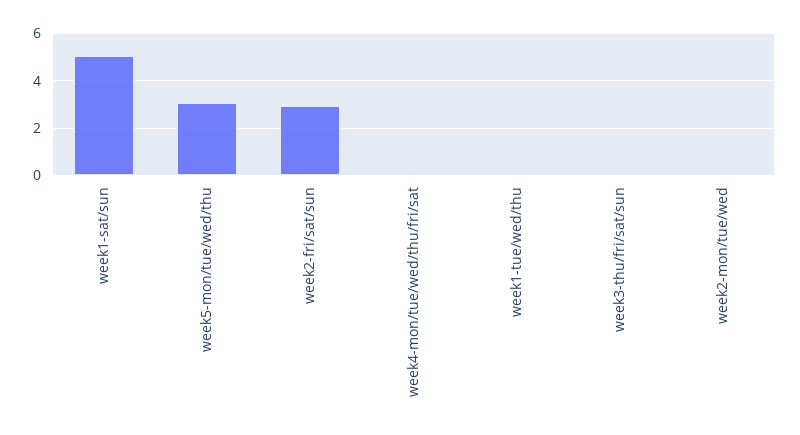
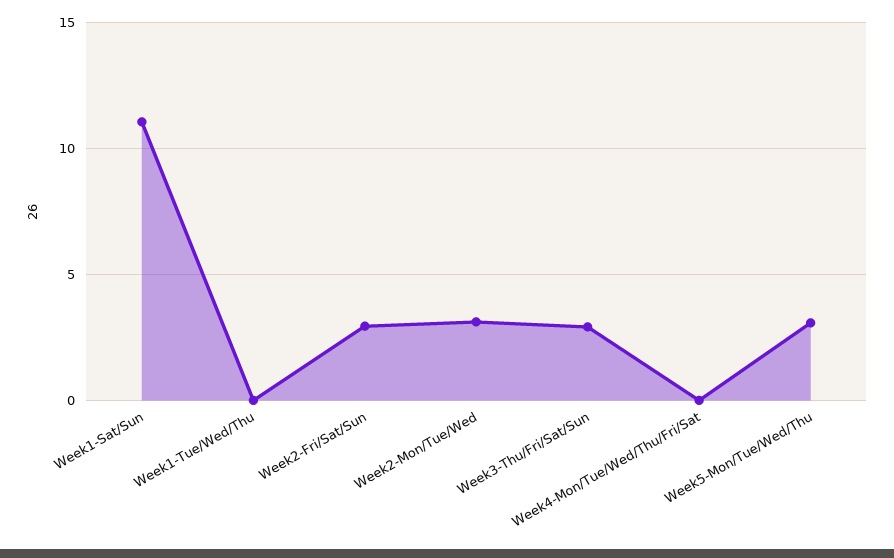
  {
-   "week1-sat/sun": 5,
+   "week1-sat/sun": 11,
    "week5-mon/tue/wed/thu": 3,
    "week2-fri/sat/sun": 3,
    "week4-mon/tue/wed/thu/fri/sat": 0,
    "week1-tue/wed/thu": 0,
-   "week3-thu/fri/sat/sun": 0,
+   "week3-thu/fri/sat/sun": 3,
-   "week2-mon/tue/wed": 0
+   "week2-mon/tue/wed": 3
  }

